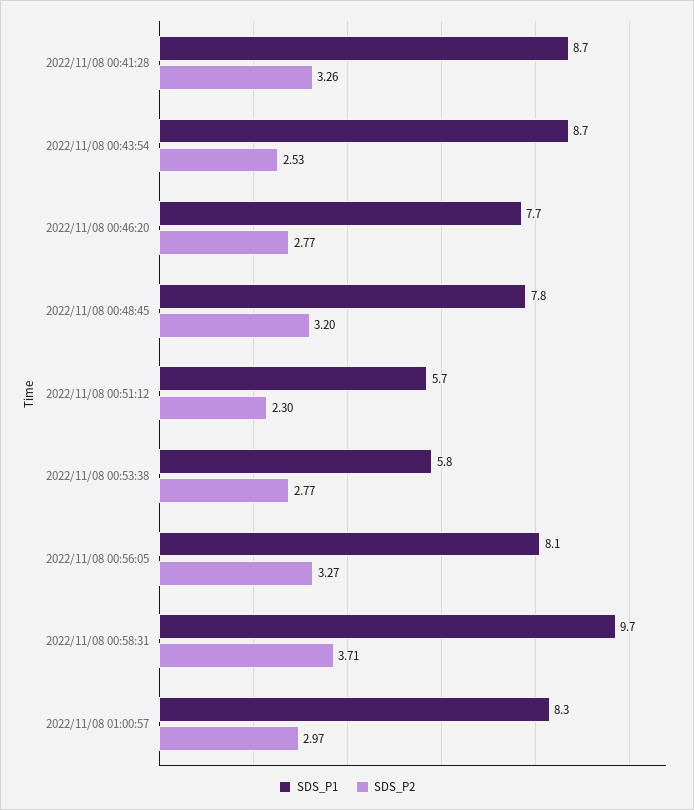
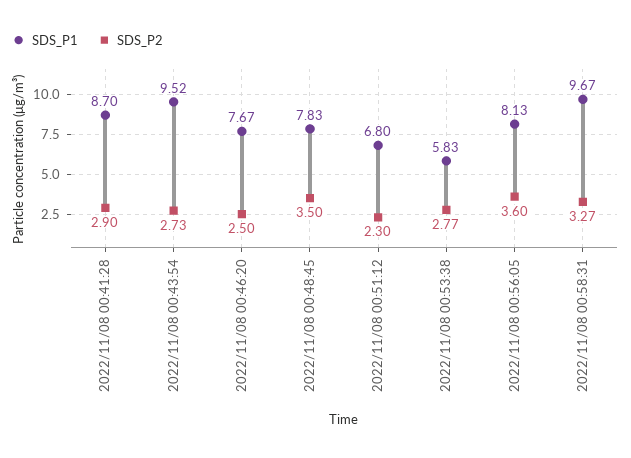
  {
    "SDS_P1": {
      "2022/11/08 00:41:28": 8.7,
-     "2022/11/08 00:43:54": 8.7,
+     "2022/11/08 00:43:54": 9.52,
      "2022/11/08 00:46:20": 7.67,
      "2022/11/08 00:48:45": 7.83,
-     "2022/11/08 00:51:12": 5.7,
+     "2022/11/08 00:51:12": 6.8,
      "2022/11/08 00:53:38": 5.83,
      "2022/11/08 00:56:05": 8.13,
-     "2022/11/08 00:58:31": 9.67,
+     "2022/11/08 00:58:31": 9.67
-     "2022/11/08 01:00:57": 8.3
    },
    "SDS_P2": {
-     "2022/11/08 00:41:28": 3.26,
+     "2022/11/08 00:41:28": 2.9,
-     "2022/11/08 00:43:54": 2.53,
+     "2022/11/08 00:43:54": 2.73,
-     "2022/11/08 00:46:20": 2.77,
+     "2022/11/08 00:46:20": 2.5,
-     "2022/11/08 00:48:45": 3.2,
+     "2022/11/08 00:48:45": 3.5,
      "2022/11/08 00:51:12": 2.3,
      "2022/11/08 00:53:38": 2.77,
-     "2022/11/08 00:56:05": 3.27,
+     "2022/11/08 00:56:05": 3.6,
-     "2022/11/08 00:58:31": 3.71,
+     "2022/11/08 00:58:31": 3.27
-     "2022/11/08 01:00:57": 2.97
    }
  }

